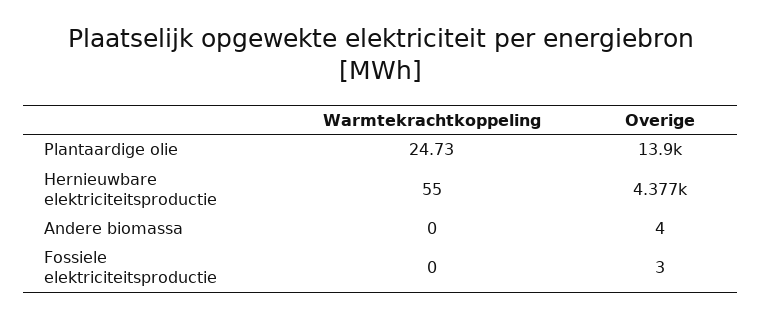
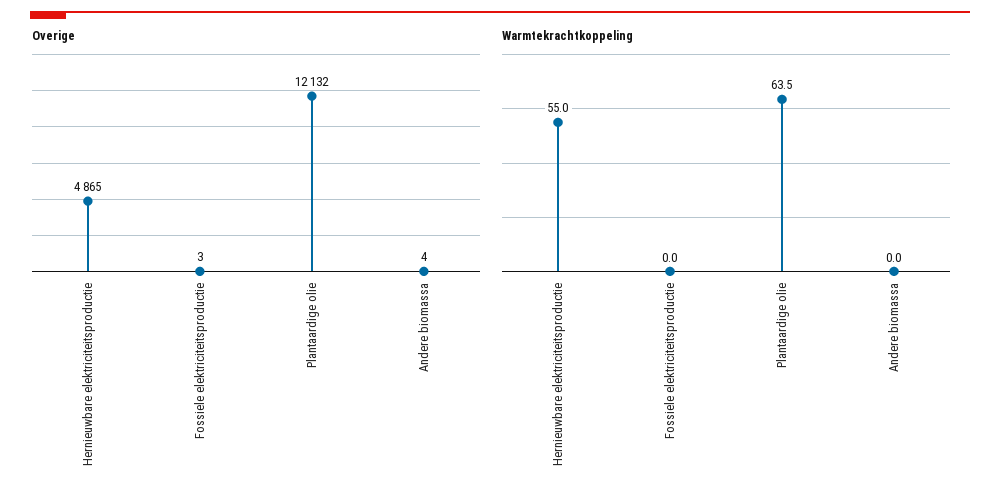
  {
    "Warmtekrachtkoppeling": {
-     "Plantaardige olie": 24.73,
+     "Plantaardige olie": 63.5,
      "Hernieuwbare elektriciteitsproductie": 55,
      "Andere biomassa": 0,
      "Fossiele elektriciteitsproductie": 0
    },
    "Overige": {
-     "Plantaardige olie": 13900,
+     "Plantaardige olie": 12132,
-     "Hernieuwbare elektriciteitsproductie": 4377,
+     "Hernieuwbare elektriciteitsproductie": 4865,
      "Andere biomassa": 4,
      "Fossiele elektriciteitsproductie": 3
    }
  }

